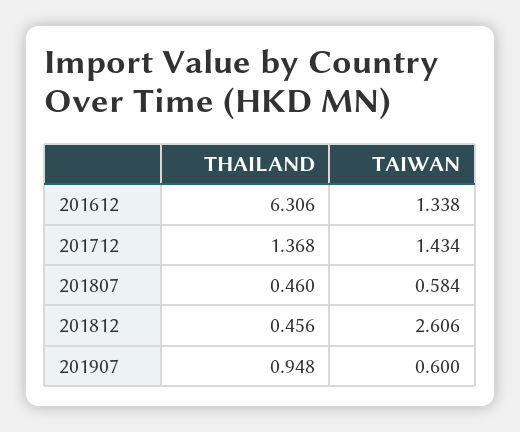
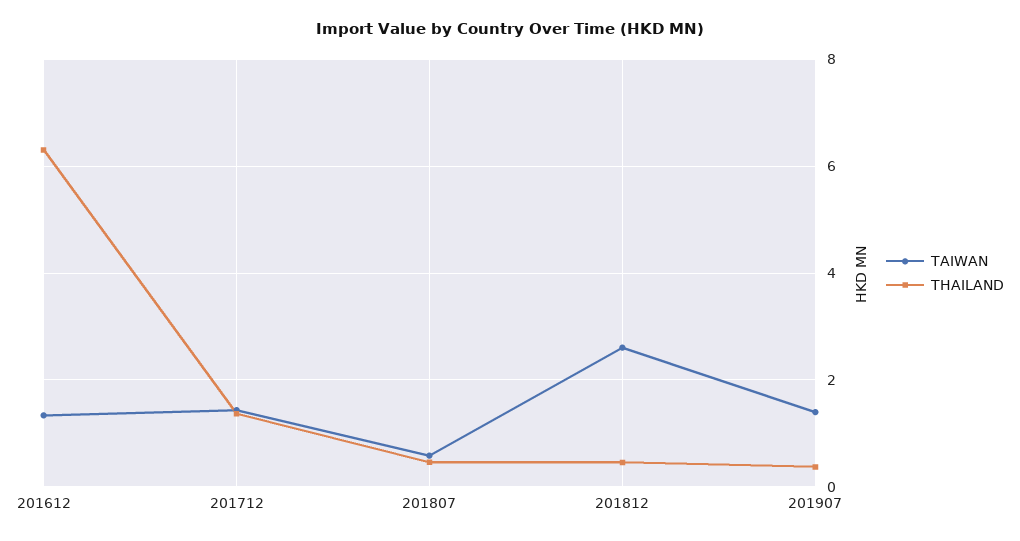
  {
    "THAILAND": {
      "201612": 6.306,
      "201712": 1.368,
      "201807": 0.46,
      "201812": 0.456,
-     "201907": 0.948
+     "201907": 0.4
    },
    "TAIWAN": {
      "201612": 1.338,
      "201712": 1.434,
      "201807": 0.584,
      "201812": 2.606,
-     "201907": 0.6
+     "201907": 1.4
    }
  }

